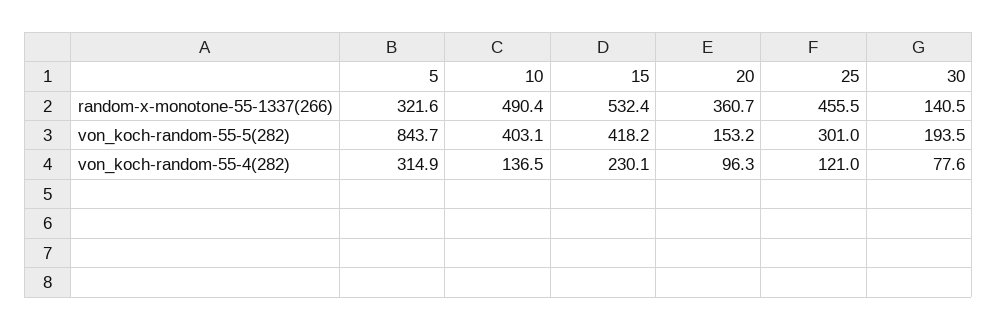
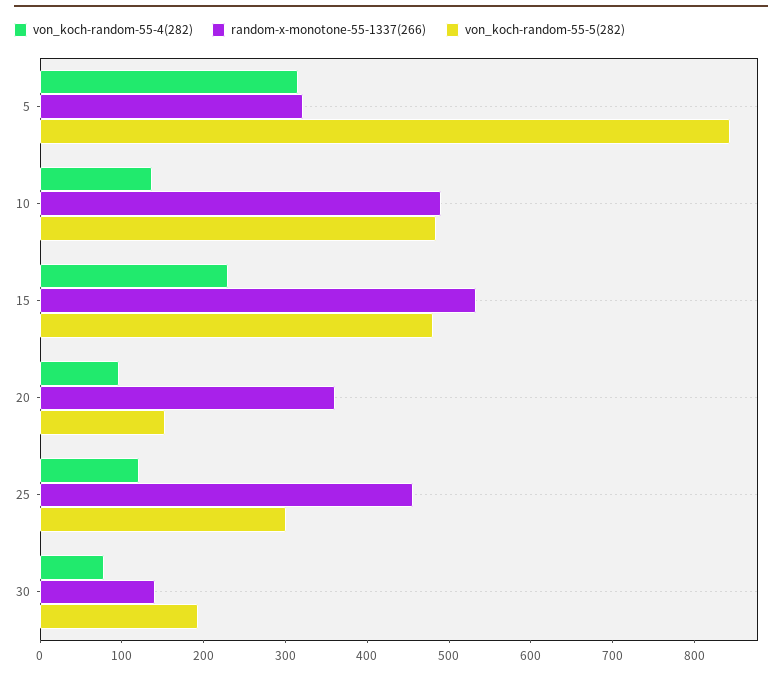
  {
    "random-x-monotone-55-1337(266)": {
      "5": 321.6,
      "10": 490.4,
      "15": 532.4,
      "20": 360.7,
      "25": 455.5,
      "30": 140.5
    },
    "von_koch-random-55-5(282)": {
      "5": 843.7,
-     "10": 403.1,
+     "10": 480,
-     "15": 418.2,
+     "15": 480,
      "20": 153.2,
      "25": 301,
      "30": 193.5
    },
    "von_koch-random-55-4(282)": {
      "5": 314.9,
      "10": 136.5,
      "15": 230.1,
      "20": 96.3,
      "25": 121,
      "30": 77.6
    }
  }

